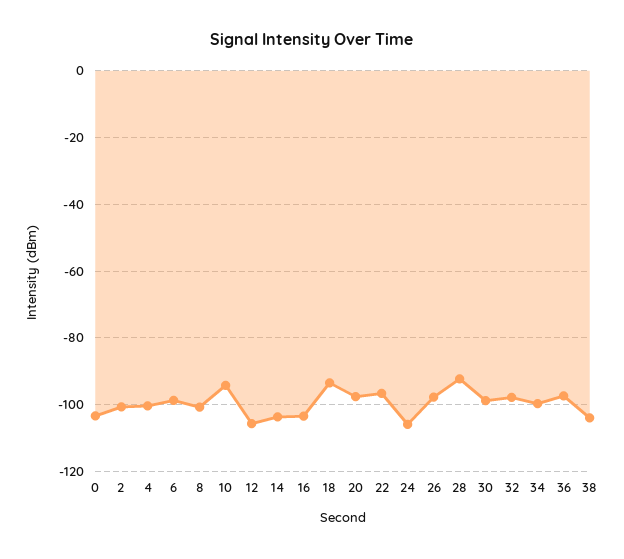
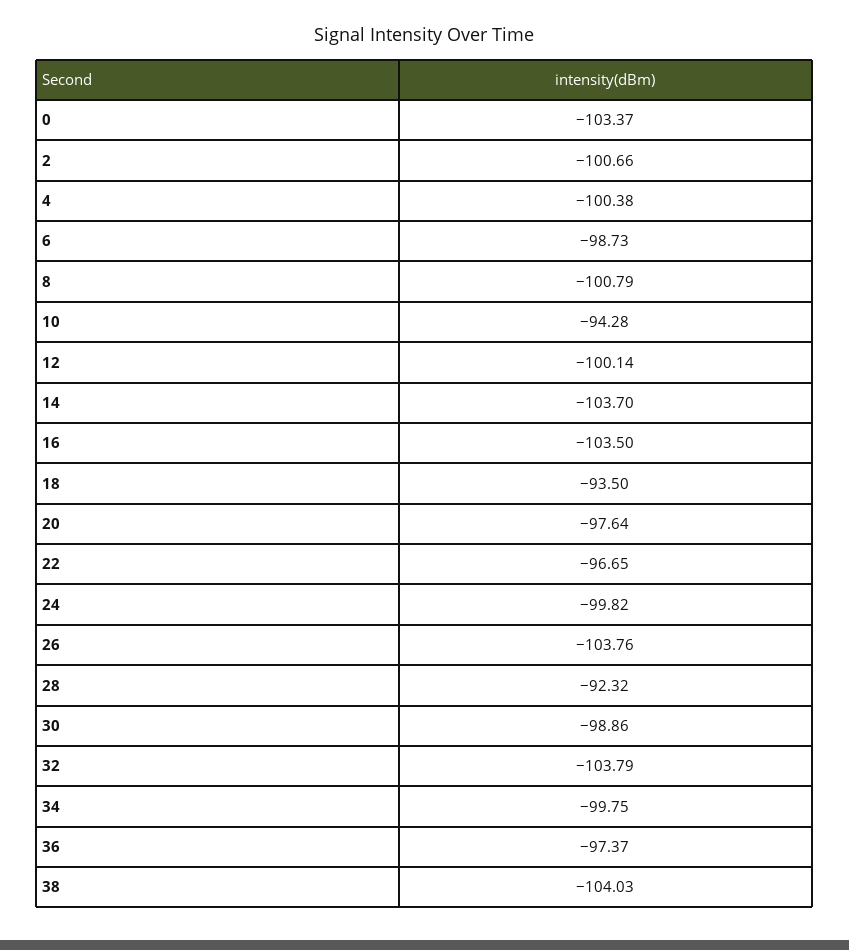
  {
    "0": -103.37,
    "2": -100.66,
    "4": -100.38,
    "6": -98.73,
    "8": -100.79,
    "10": -94.28,
-   "12": -106,
+   "12": -100.14,
    "14": -103.7,
    "16": -103.5,
    "18": -93.5,
    "20": -97.64,
    "22": -96.65,
-   "24": -106,
+   "24": -99.82,
-   "26": -98,
+   "26": -103.76,
    "28": -92.32,
    "30": -98.86,
-   "32": -98,
+   "32": -103.79,
    "34": -99.75,
    "36": -97.37,
    "38": -104.03
  }

